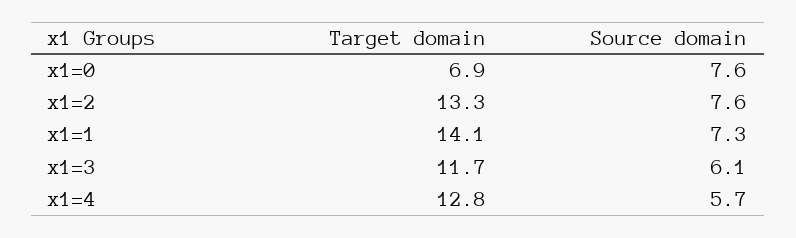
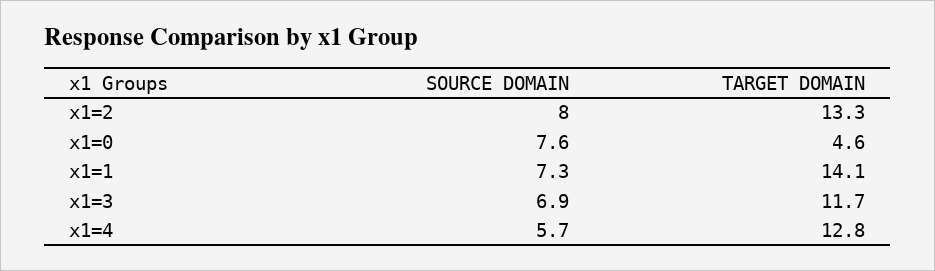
  {
    "Target domain": {
-     "x1=0": 6.9,
+     "x1=0": 4.6,
      "x1=2": 13.3,
      "x1=1": 14.1,
      "x1=3": 11.7,
      "x1=4": 12.8
    },
    "Source domain": {
      "x1=0": 7.6,
-     "x1=2": 7.6,
+     "x1=2": 8,
      "x1=1": 7.3,
-     "x1=3": 6.1,
+     "x1=3": 6.9,
      "x1=4": 5.7
    }
  }

